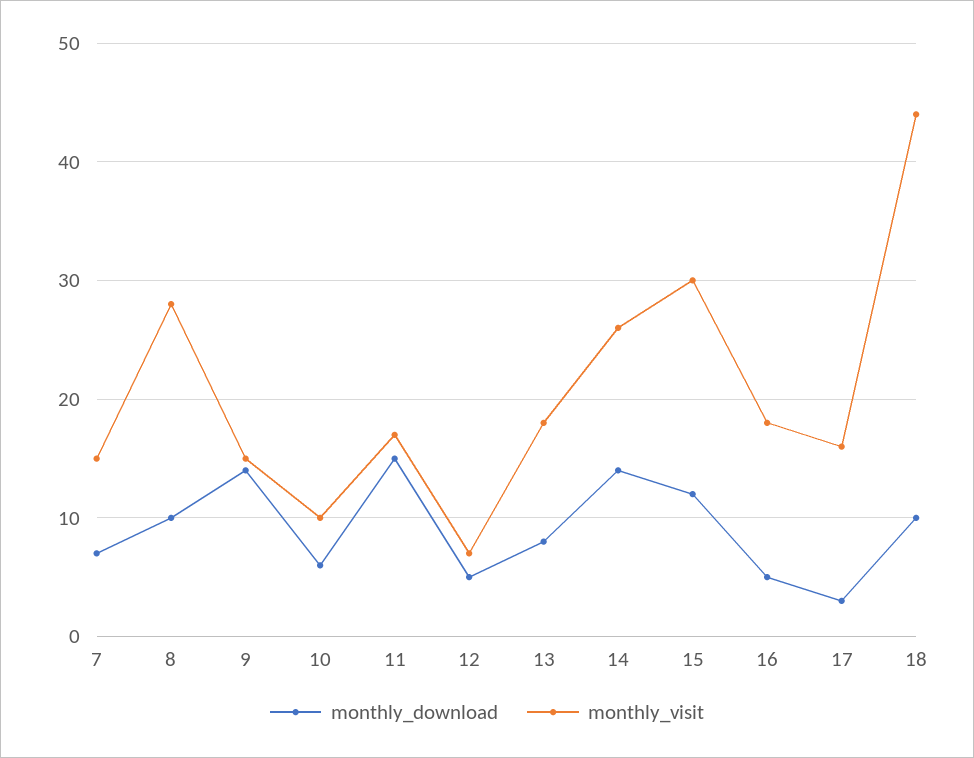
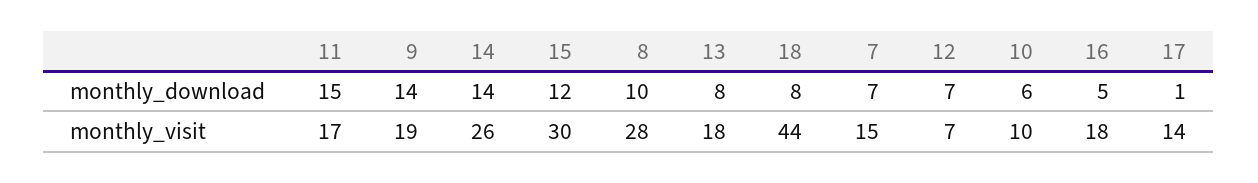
  {
    "monthly_download": {
      "7": 7,
      "8": 10,
      "9": 14,
      "10": 6,
      "11": 15,
-     "12": 5,
+     "12": 7,
      "13": 8,
      "14": 14,
      "15": 12,
      "16": 5,
-     "17": 3,
+     "17": 1,
-     "18": 10
+     "18": 8
    },
    "monthly_visit": {
      "7": 15,
      "8": 28,
-     "9": 15,
+     "9": 19,
      "10": 10,
      "11": 17,
      "12": 7,
      "13": 18,
      "14": 26,
      "15": 30,
      "16": 18,
-     "17": 16,
+     "17": 14,
      "18": 44
    }
  }

